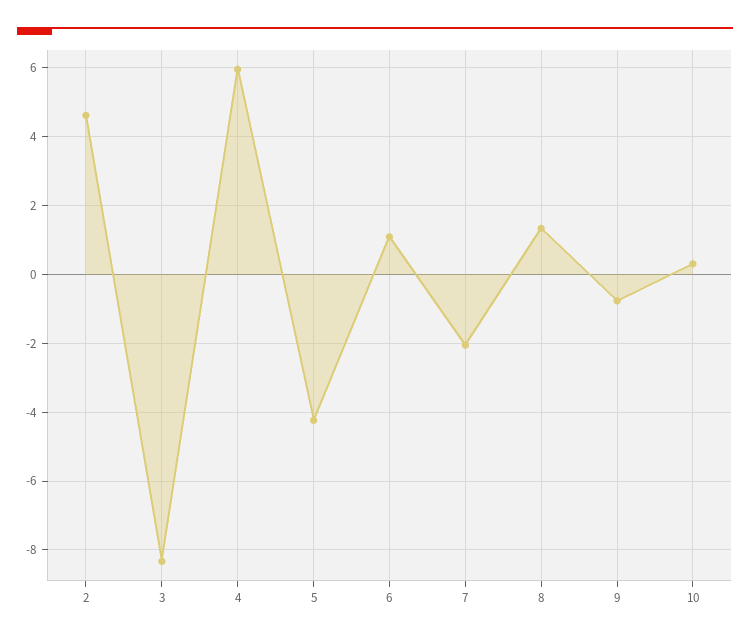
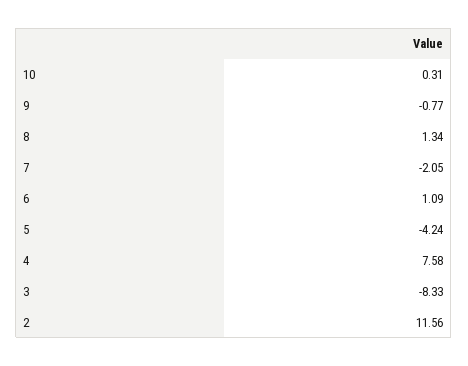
  {
-   "2": 4.6,
+   "2": 11.56,
    "3": -8.33,
-   "4": 6,
+   "4": 7.58,
    "5": -4.24,
    "6": 1.09,
    "7": -2.05,
    "8": 1.34,
    "9": -0.77,
    "10": 0.31
  }

